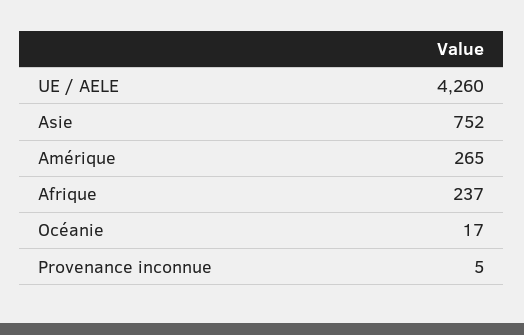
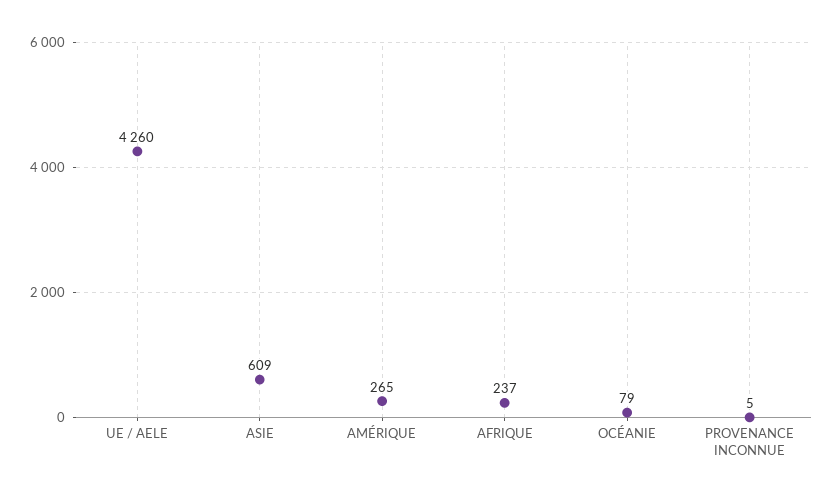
  {
    "UE / AELE": 4260,
-   "Asie": 752,
+   "Asie": 609,
    "Amérique": 265,
    "Afrique": 237,
-   "Océanie": 17,
+   "Océanie": 79,
    "Provenance inconnue": 5
  }

